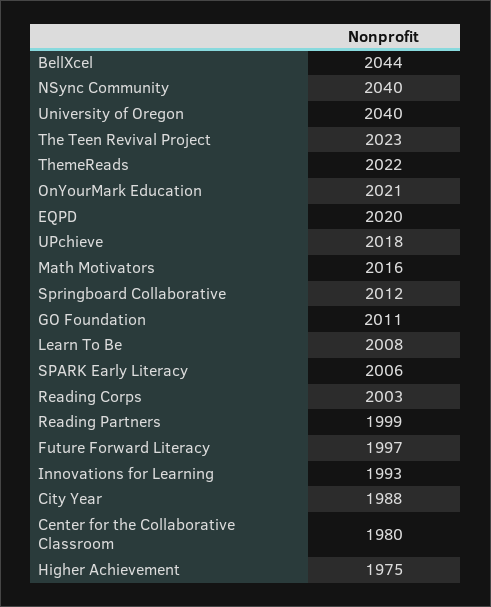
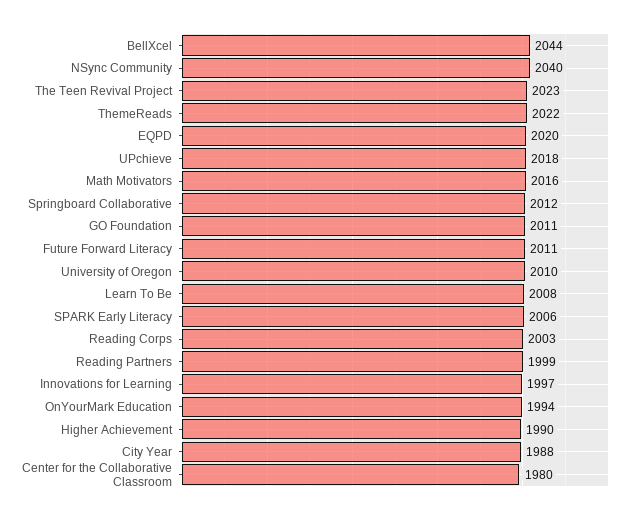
  {
    "BellXcel": 2044,
    "NSync Community": 2040,
-   "University of Oregon": 2040,
+   "University of Oregon": 2010,
    "The Teen Revival Project": 2023,
    "ThemeReads": 2022,
-   "OnYourMark Education": 2021,
+   "OnYourMark Education": 1994,
    "EQPD": 2020,
    "UPchieve": 2018,
    "Math Motivators": 2016,
    "Springboard Collaborative": 2012,
    "GO Foundation": 2011,
    "Learn To Be": 2008,
    "SPARK Early Literacy": 2006,
    "Reading Corps": 2003,
    "Reading Partners": 1999,
-   "Future Forward Literacy": 1997,
+   "Future Forward Literacy": 2011,
-   "Innovations for Learning": 1993,
+   "Innovations for Learning": 1997,
    "City Year": 1988,
    "Center for the Collaborative Classroom": 1980,
-   "Higher Achievement": 1975
+   "Higher Achievement": 1990
  }

